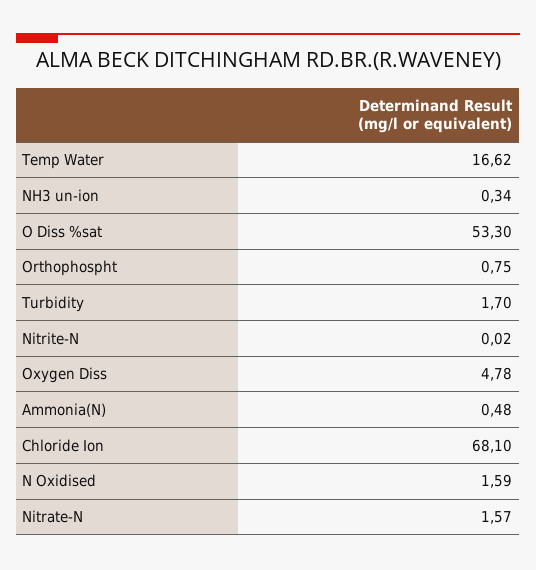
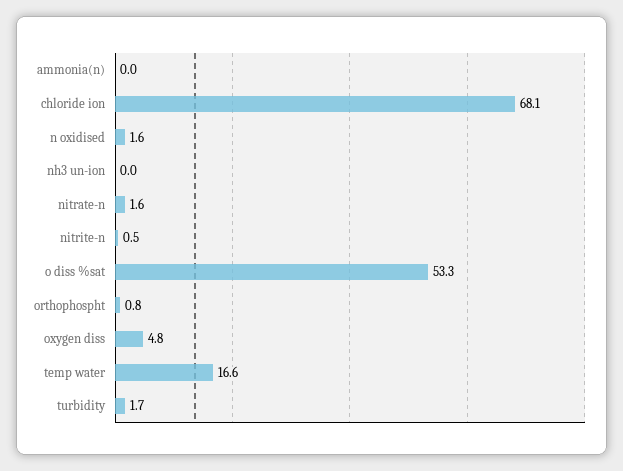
  {
    "Temp Water": 16.62,
-   "NH3 un-ion": 0.34,
+   "NH3 un-ion": 0,
    "O Diss %sat": 53.3,
    "Orthophospht": 0.75,
    "Turbidity": 1.7,
-   "Nitrite-N": 0.02,
+   "Nitrite-N": 0.5,
    "Oxygen Diss": 4.78,
-   "Ammonia(N)": 0.48,
+   "Ammonia(N)": 0,
    "Chloride Ion": 68.1,
    "N Oxidised": 1.59,
    "Nitrate-N": 1.57
  }

